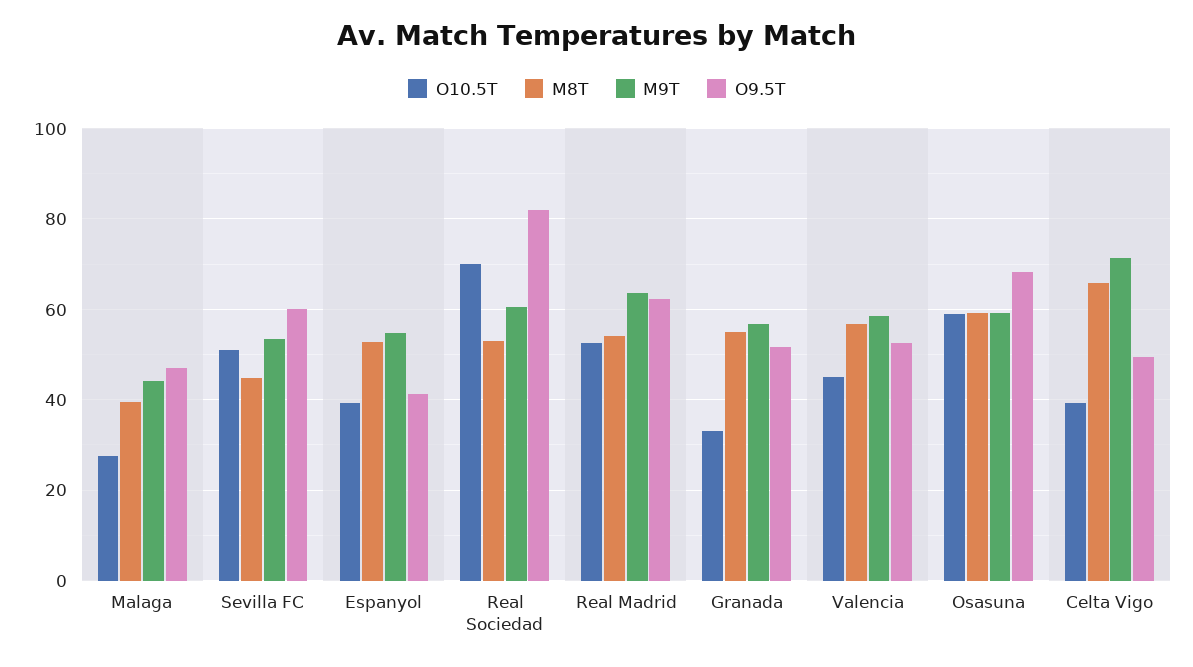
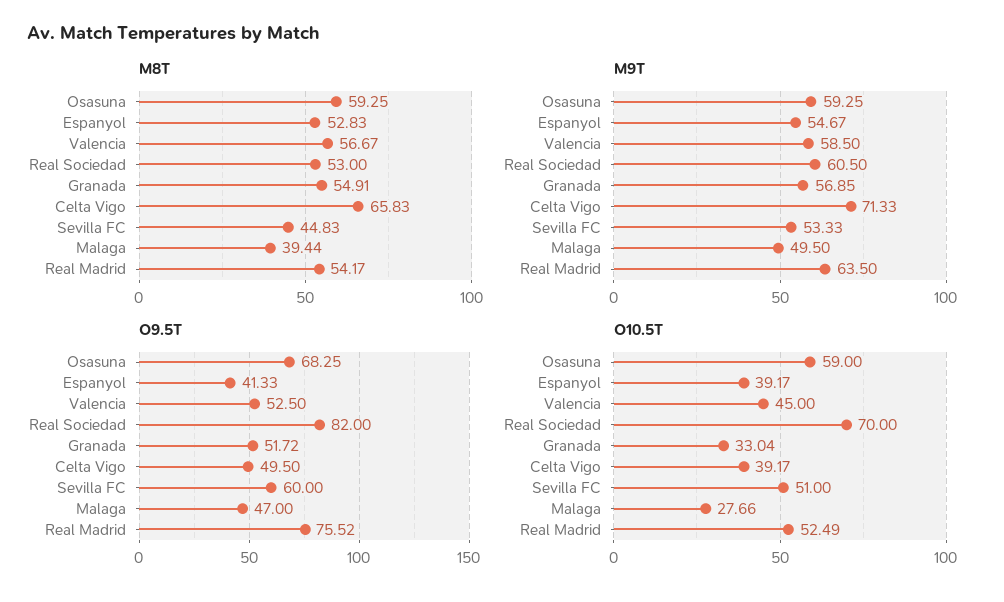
  {
    "O10.5T": {
      "Malaga": 27.66,
      "Sevilla FC": 51,
      "Espanyol": 39.17,
      "Real Sociedad": 70,
      "Real Madrid": 52.49,
      "Granada": 33.04,
      "Valencia": 45,
      "Osasuna": 59,
      "Celta Vigo": 39.17
    },
    "M8T": {
      "Malaga": 39.44,
      "Sevilla FC": 44.83,
      "Espanyol": 52.83,
      "Real Sociedad": 53,
      "Real Madrid": 54.17,
      "Granada": 54.91,
      "Valencia": 56.67,
      "Osasuna": 59.25,
      "Celta Vigo": 65.83
    },
    "M9T": {
-     "Malaga": 44,
+     "Malaga": 49.5,
      "Sevilla FC": 53.33,
      "Espanyol": 54.67,
      "Real Sociedad": 60.5,
      "Real Madrid": 63.5,
      "Granada": 56.85,
      "Valencia": 58.5,
      "Osasuna": 59.25,
      "Celta Vigo": 71.33
    },
    "O9.5T": {
      "Malaga": 47,
      "Sevilla FC": 60,
      "Espanyol": 41.33,
      "Real Sociedad": 82,
-     "Real Madrid": 62,
+     "Real Madrid": 75.52,
      "Granada": 51.72,
      "Valencia": 52.5,
      "Osasuna": 68.25,
      "Celta Vigo": 49.5
    }
  }

